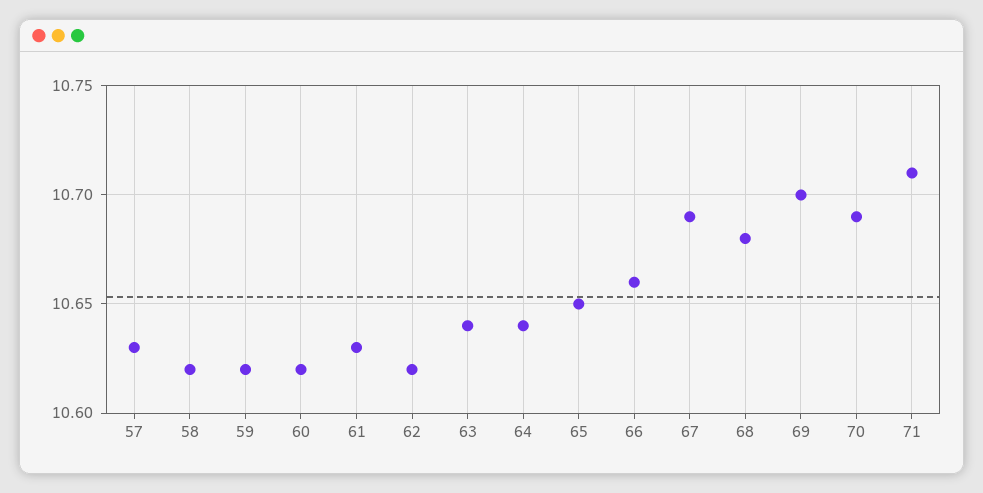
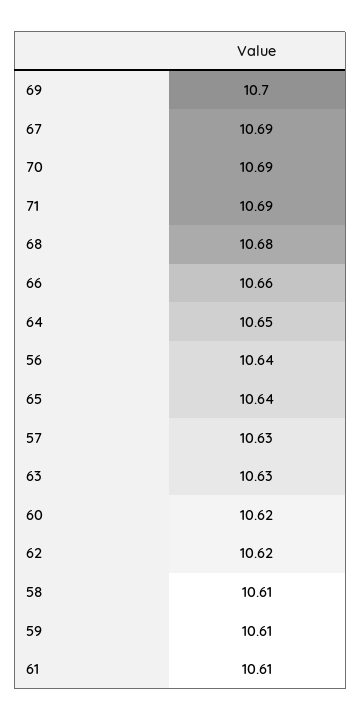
  {
    "57": 10.63,
-   "58": 10.62,
+   "58": 10.61,
-   "59": 10.62,
+   "59": 10.61,
    "60": 10.62,
-   "61": 10.63,
+   "61": 10.61,
    "62": 10.62,
-   "63": 10.64,
+   "63": 10.63,
-   "64": 10.64,
+   "64": 10.65,
-   "65": 10.65,
+   "65": 10.64,
    "66": 10.66,
    "67": 10.69,
    "68": 10.68,
    "69": 10.7,
    "70": 10.69,
-   "71": 10.71
+   "71": 10.69,
+   "56": 10.64
  }

